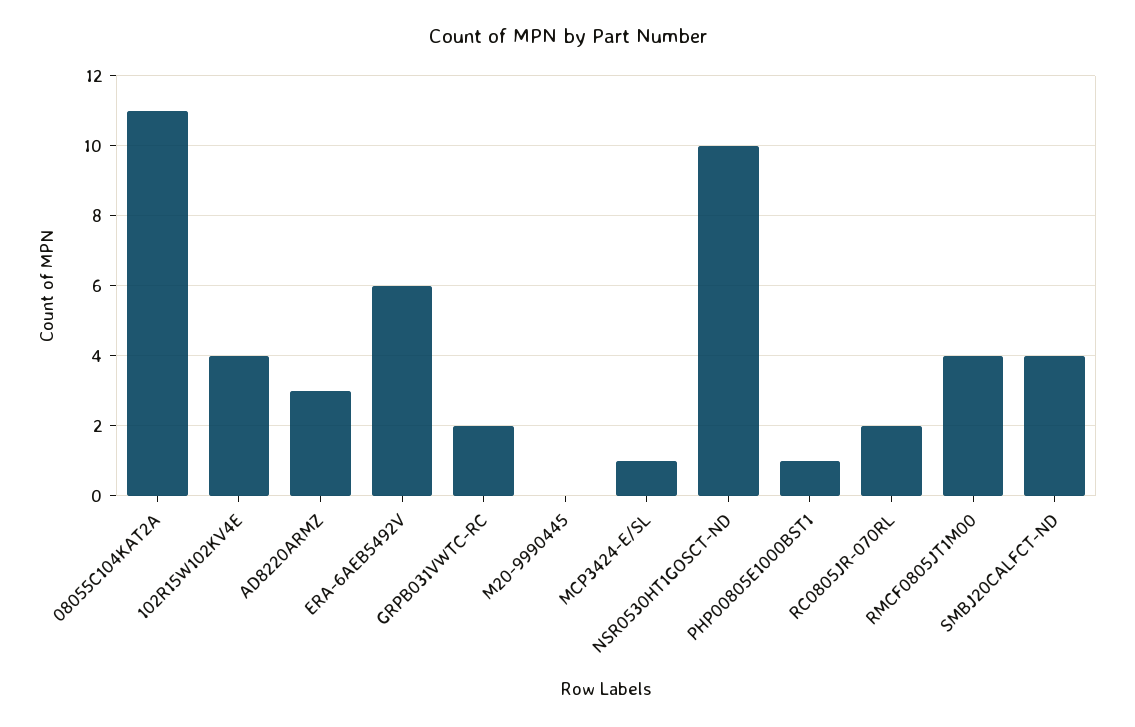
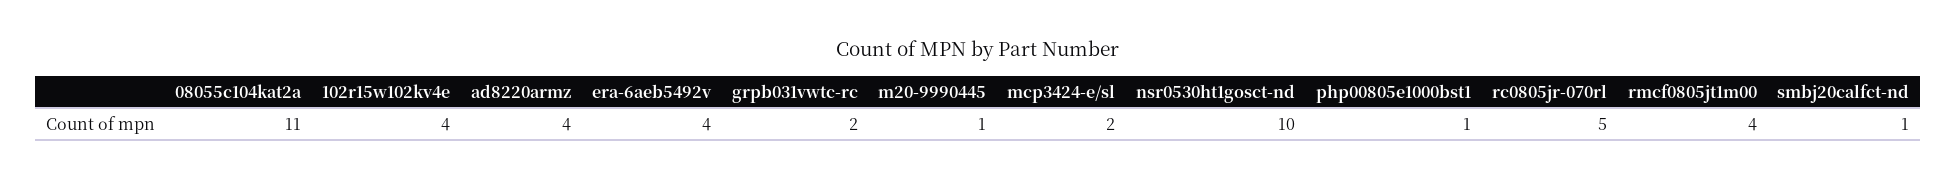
  {
    "08055C104KAT2A": 11,
    "102R15W102KV4E": 4,
-   "AD8220ARMZ": 3,
+   "AD8220ARMZ": 4,
-   "ERA-6AEB5492V": 6,
+   "ERA-6AEB5492V": 4,
    "GRPB031VWTC-RC": 2,
-   "M20-9990445": 0,
+   "M20-9990445": 1,
-   "MCP3424-E/SL": 1,
+   "MCP3424-E/SL": 2,
    "NSR0530HT1GOSCT-ND": 10,
    "PHP00805E1000BST1": 1,
-   "RC0805JR-070RL": 2,
+   "RC0805JR-070RL": 5,
    "RMCF0805JT1M00": 4,
-   "SMBJ20CALFCT-ND": 4
+   "SMBJ20CALFCT-ND": 1
  }

